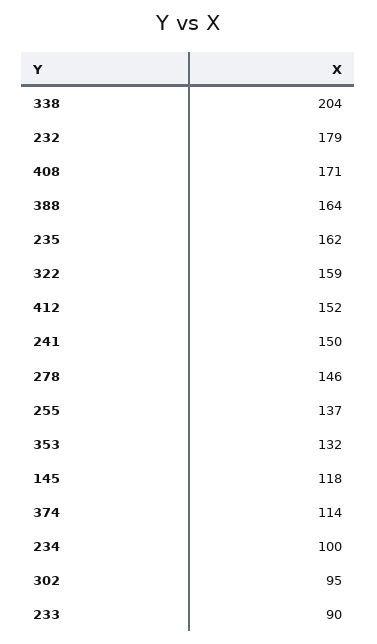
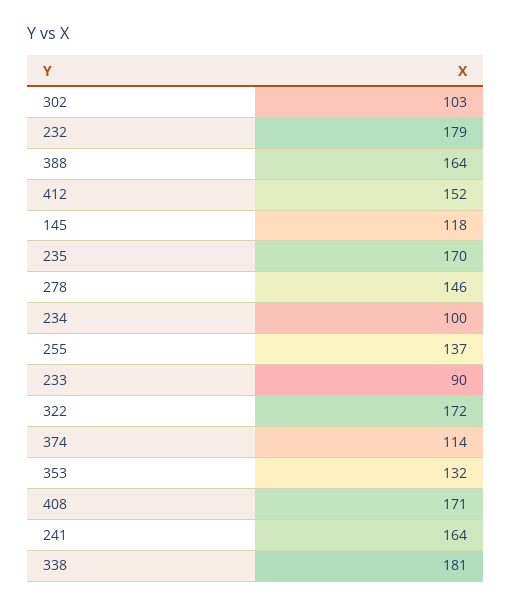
  {
-   "338": 204,
+   "338": 181,
    "232": 179,
    "408": 171,
    "388": 164,
-   "235": 162,
+   "235": 170,
-   "322": 159,
+   "322": 172,
    "412": 152,
-   "241": 150,
+   "241": 164,
    "278": 146,
    "255": 137,
    "353": 132,
    "145": 118,
    "374": 114,
    "234": 100,
-   "302": 95,
+   "302": 103,
    "233": 90
  }

